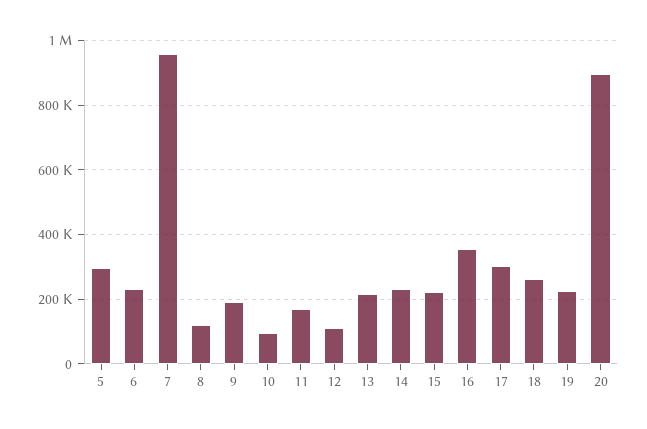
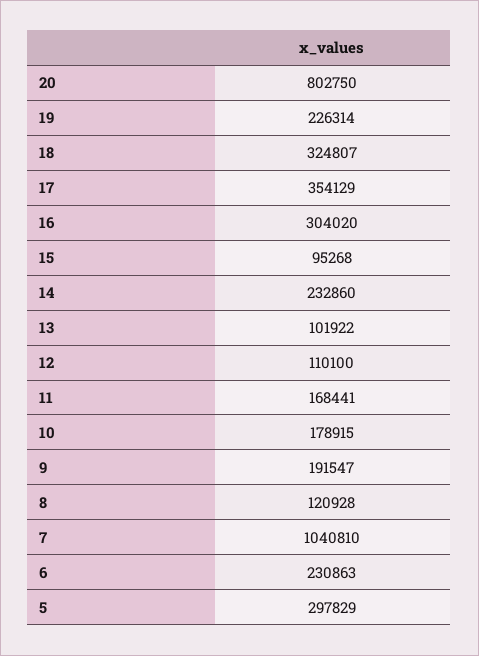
  {
    "5": 297829,
    "6": 230863,
-   "7": 960000,
+   "7": 1040810,
    "8": 120928,
    "9": 191547,
-   "10": 100000,
+   "10": 178915,
    "11": 168441,
    "12": 110100,
-   "13": 220000,
+   "13": 101922,
    "14": 232860,
-   "15": 220000,
+   "15": 95268,
-   "16": 360000,
+   "16": 304020,
-   "17": 300000,
+   "17": 354129,
-   "18": 260000,
+   "18": 324807,
    "19": 226314,
-   "20": 900000
+   "20": 802750
  }

